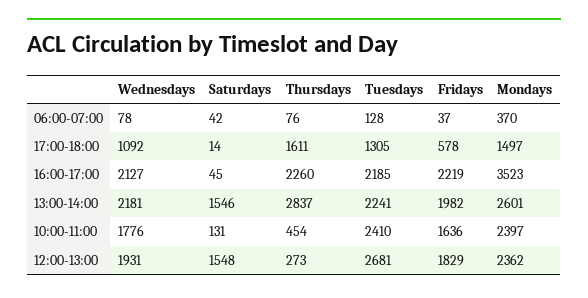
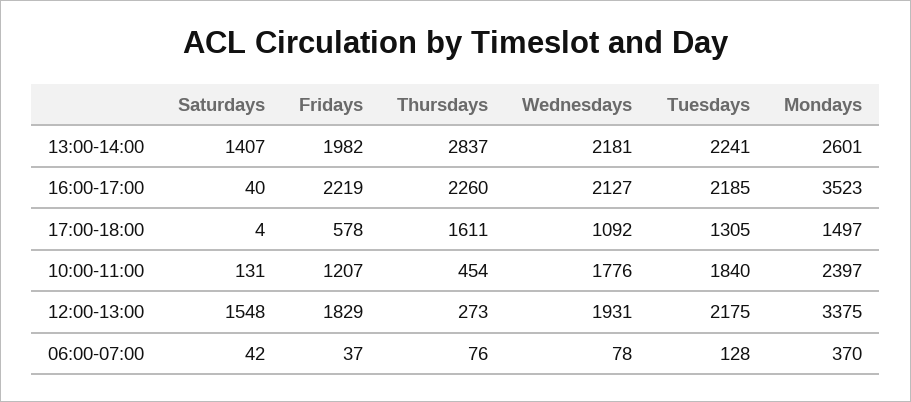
  {
    "Wednesdays": {
      "06:00-07:00": 78,
      "17:00-18:00": 1092,
      "16:00-17:00": 2127,
      "13:00-14:00": 2181,
      "10:00-11:00": 1776,
      "12:00-13:00": 1931
    },
    "Saturdays": {
      "06:00-07:00": 42,
-     "17:00-18:00": 14,
+     "17:00-18:00": 4,
-     "16:00-17:00": 45,
+     "16:00-17:00": 40,
-     "13:00-14:00": 1546,
+     "13:00-14:00": 1407,
      "10:00-11:00": 131,
      "12:00-13:00": 1548
    },
    "Thursdays": {
      "06:00-07:00": 76,
      "17:00-18:00": 1611,
      "16:00-17:00": 2260,
      "13:00-14:00": 2837,
      "10:00-11:00": 454,
      "12:00-13:00": 273
    },
    "Tuesdays": {
      "06:00-07:00": 128,
      "17:00-18:00": 1305,
      "16:00-17:00": 2185,
      "13:00-14:00": 2241,
-     "10:00-11:00": 2410,
+     "10:00-11:00": 1840,
-     "12:00-13:00": 2681
+     "12:00-13:00": 2175
    },
    "Fridays": {
      "06:00-07:00": 37,
      "17:00-18:00": 578,
      "16:00-17:00": 2219,
      "13:00-14:00": 1982,
-     "10:00-11:00": 1636,
+     "10:00-11:00": 1207,
      "12:00-13:00": 1829
    },
    "Mondays": {
      "06:00-07:00": 370,
      "17:00-18:00": 1497,
      "16:00-17:00": 3523,
      "13:00-14:00": 2601,
      "10:00-11:00": 2397,
-     "12:00-13:00": 2362
+     "12:00-13:00": 3375
    }
  }

